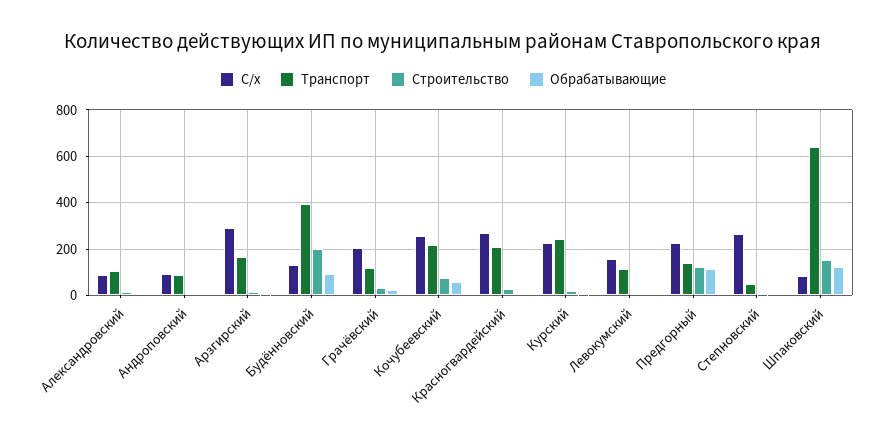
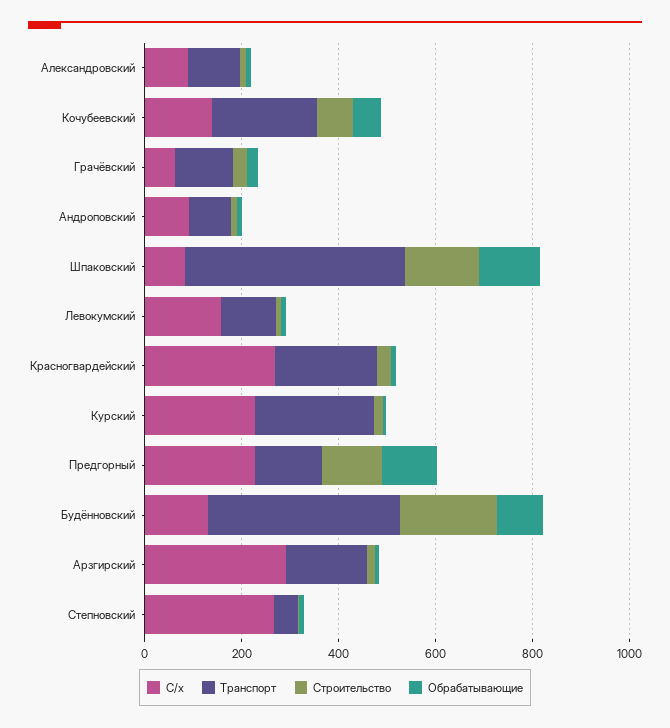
  {
    "С/х": {
      "Александровский": 100,
      "Андроповский": 100,
      "Арзгирский": 300,
      "Будённовский": 150,
-     "Грачёвский": 200,
+     "Грачёвский": 50,
-     "Кочубеевский": 250,
+     "Кочубеевский": 150,
      "Красногвардейский": 250,
      "Курский": 250,
      "Левокумский": 150,
      "Предгорный": 250,
      "Степновский": 250,
      "Шпаковский": 100
    },
    "Транспорт": {
      "Александровский": 100,
      "Андроповский": 100,
      "Арзгирский": 150,
      "Будённовский": 400,
      "Грачёвский": 100,
      "Кочубеевский": 200,
      "Красногвардейский": 200,
      "Курский": 250,
      "Левокумский": 100,
      "Предгорный": 150,
      "Степновский": 50,
-     "Шпаковский": 650
+     "Шпаковский": 450
    },
    "Строительство": {
      "Александровский": 0,
      "Андроповский": 0,
      "Арзгирский": 0,
      "Будённовский": 200,
      "Грачёвский": 50,
      "Кочубеевский": 50,
      "Красногвардейский": 50,
      "Курский": 0,
      "Левокумский": 0,
      "Предгорный": 100,
      "Степновский": 0,
      "Шпаковский": 150
    },
    "Обрабатывающие": {
      "Александровский": 0,
      "Андроповский": 0,
      "Арзгирский": 0,
      "Будённовский": 100,
      "Грачёвский": 0,
      "Кочубеевский": 50,
      "Красногвардейский": 0,
      "Курский": 0,
      "Левокумский": 0,
      "Предгорный": 100,
      "Степновский": 0,
      "Шпаковский": 100
    }
  }

